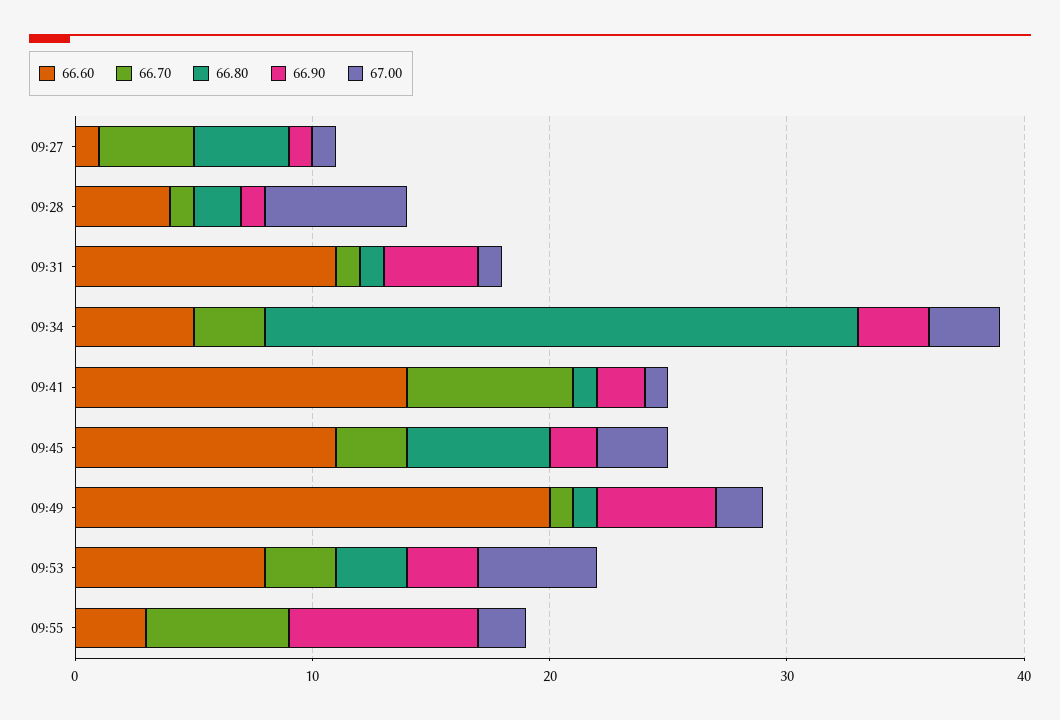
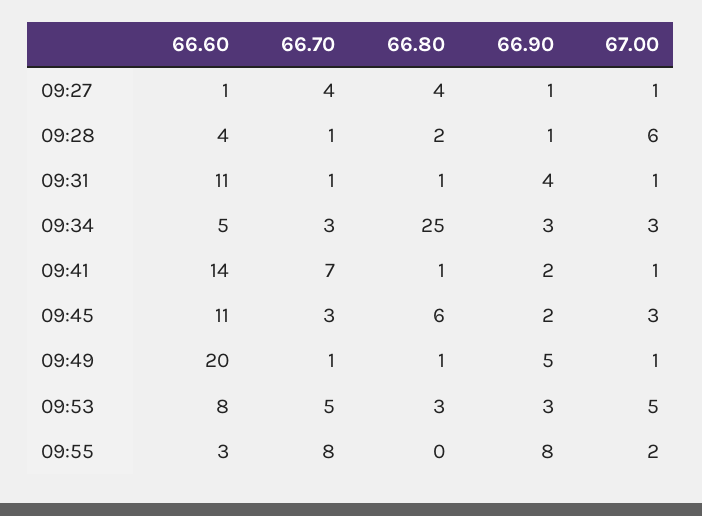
  {
    "66.60": {
      "09:27": 1,
      "09:28": 4,
      "09:31": 11,
      "09:34": 5,
      "09:41": 14,
      "09:45": 11,
      "09:49": 20,
      "09:53": 8,
      "09:55": 3
    },
    "66.70": {
      "09:27": 4,
      "09:28": 1,
      "09:31": 1,
      "09:34": 3,
      "09:41": 7,
      "09:45": 3,
      "09:49": 1,
-     "09:53": 3,
+     "09:53": 5,
-     "09:55": 6
+     "09:55": 8
    },
    "66.80": {
      "09:27": 4,
      "09:28": 2,
      "09:31": 1,
      "09:34": 25,
      "09:41": 1,
      "09:45": 6,
      "09:49": 1,
      "09:53": 3,
      "09:55": 0
    },
    "66.90": {
      "09:27": 1,
      "09:28": 1,
      "09:31": 4,
      "09:34": 3,
      "09:41": 2,
      "09:45": 2,
      "09:49": 5,
      "09:53": 3,
      "09:55": 8
    },
    "67.00": {
      "09:27": 1,
      "09:28": 6,
      "09:31": 1,
      "09:34": 3,
      "09:41": 1,
      "09:45": 3,
-     "09:49": 2,
+     "09:49": 1,
      "09:53": 5,
      "09:55": 2
    }
  }

